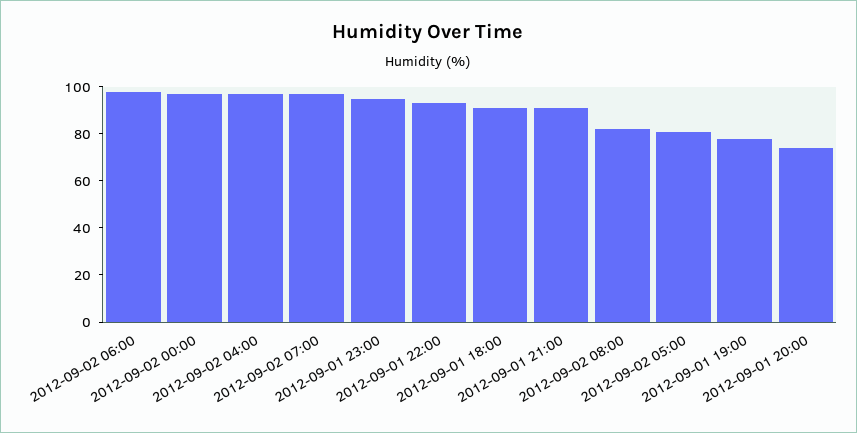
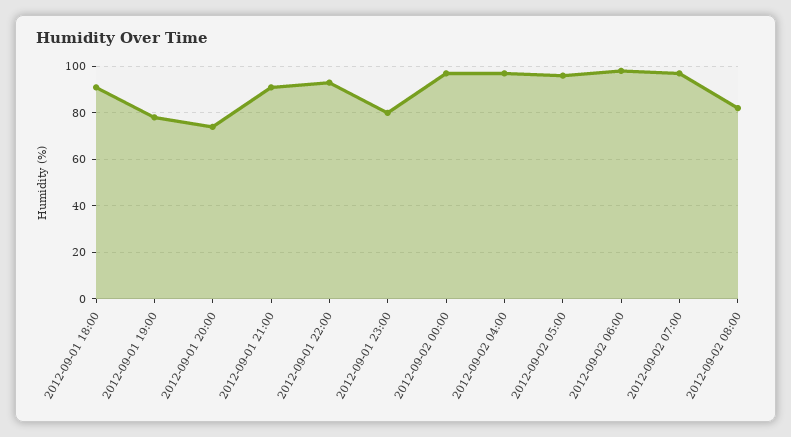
  {
    "2012-09-02 06:00": 100,
    "2012-09-02 00:00": 95,
    "2012-09-02 04:00": 95,
    "2012-09-02 07:00": 95,
-   "2012-09-01 23:00": 95,
+   "2012-09-01 23:00": 80,
    "2012-09-01 22:00": 95,
    "2012-09-01 18:00": 90,
    "2012-09-01 21:00": 90,
    "2012-09-02 08:00": 80,
-   "2012-09-02 05:00": 80,
+   "2012-09-02 05:00": 95,
    "2012-09-01 19:00": 80,
    "2012-09-01 20:00": 75
  }

